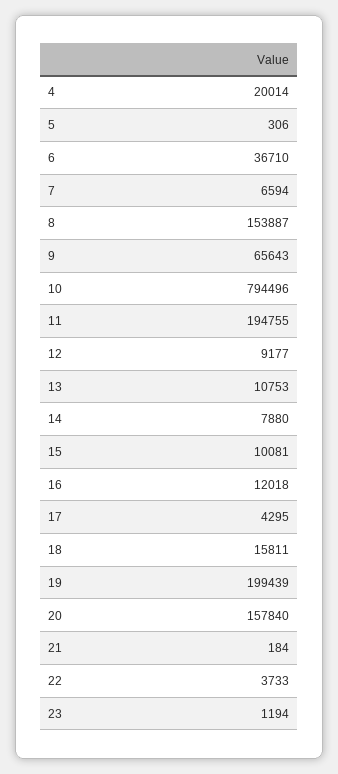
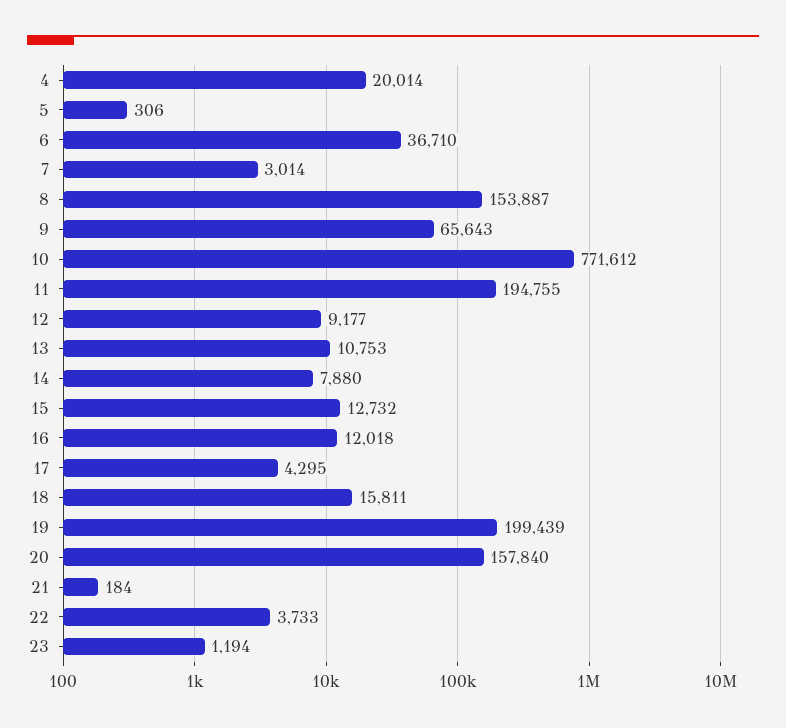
  {
    "4": 20014,
    "5": 306,
    "6": 36710,
-   "7": 6594,
+   "7": 3014,
    "8": 153887,
    "9": 65643,
-   "10": 794496,
+   "10": 771612,
    "11": 194755,
    "12": 9177,
    "13": 10753,
    "14": 7880,
-   "15": 10081,
+   "15": 12732,
    "16": 12018,
    "17": 4295,
    "18": 15811,
    "19": 199439,
    "20": 157840,
    "21": 184,
    "22": 3733,
    "23": 1194
  }

